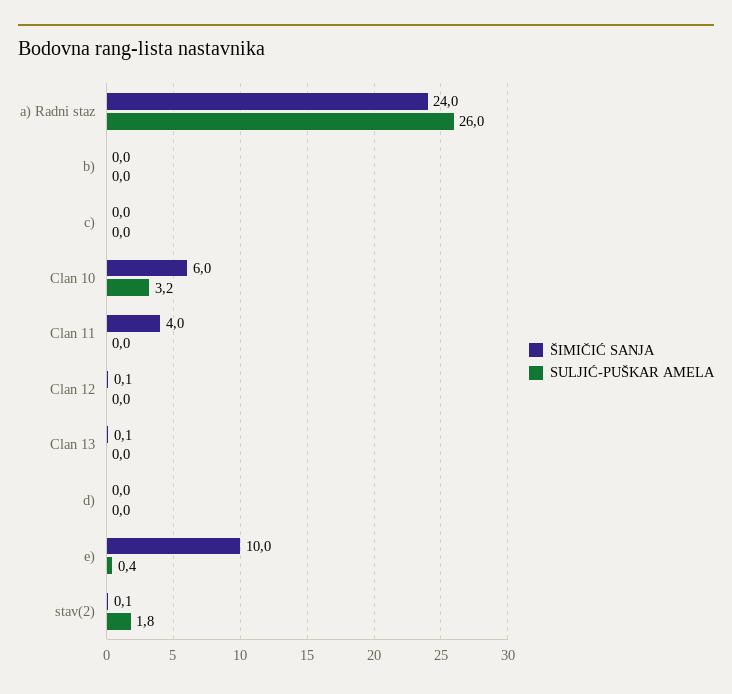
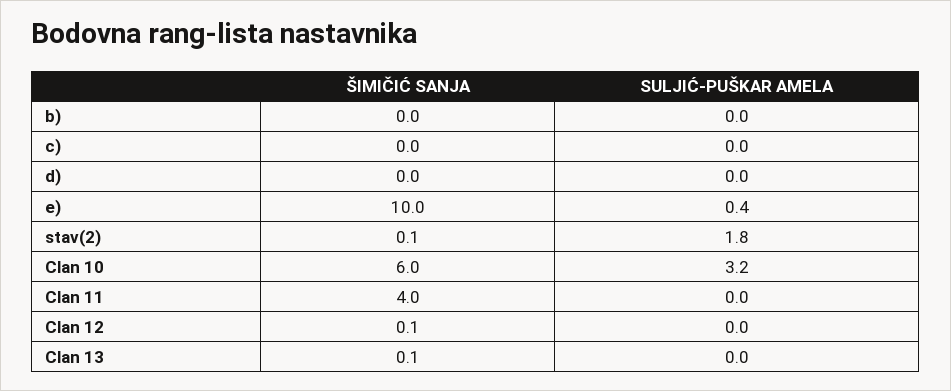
  {
    "ŠIMIČIĆ SANJA": {
-     "a) Radni staz": 24,
      "b)": 0,
      "c)": 0,
      "Clan 10": 6,
      "Clan 11": 4,
      "Clan 12": 0.1,
      "Clan 13": 0.1,
      "d)": 0,
      "e)": 10,
      "stav(2)": 0.1
    },
    "SULJIĆ-PUŠKAR AMELA": {
-     "a) Radni staz": 26,
      "b)": 0,
      "c)": 0,
      "Clan 10": 3.2,
      "Clan 11": 0,
      "Clan 12": 0,
      "Clan 13": 0,
      "d)": 0,
      "e)": 0.4,
      "stav(2)": 1.8
    }
  }

